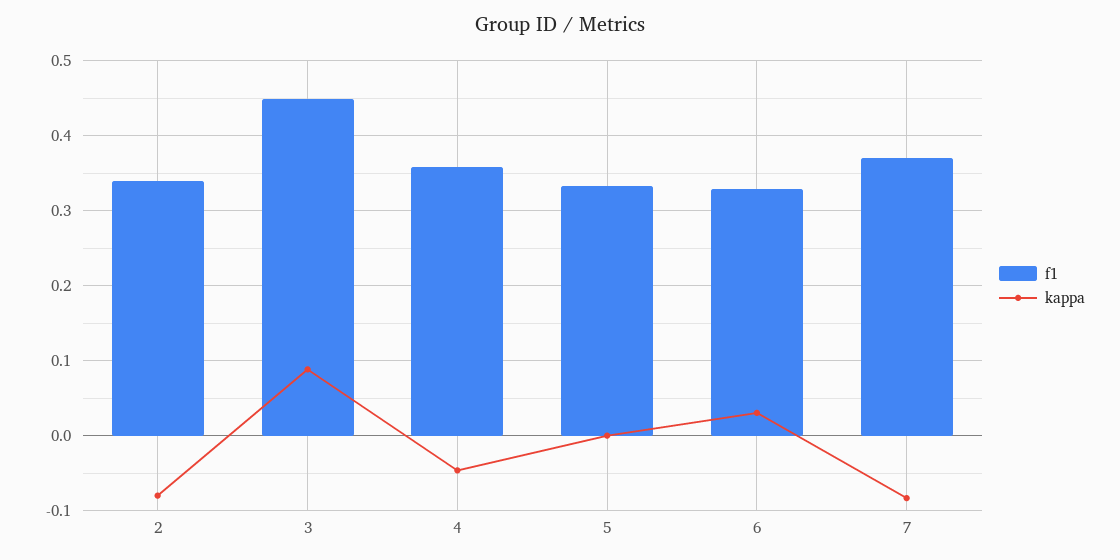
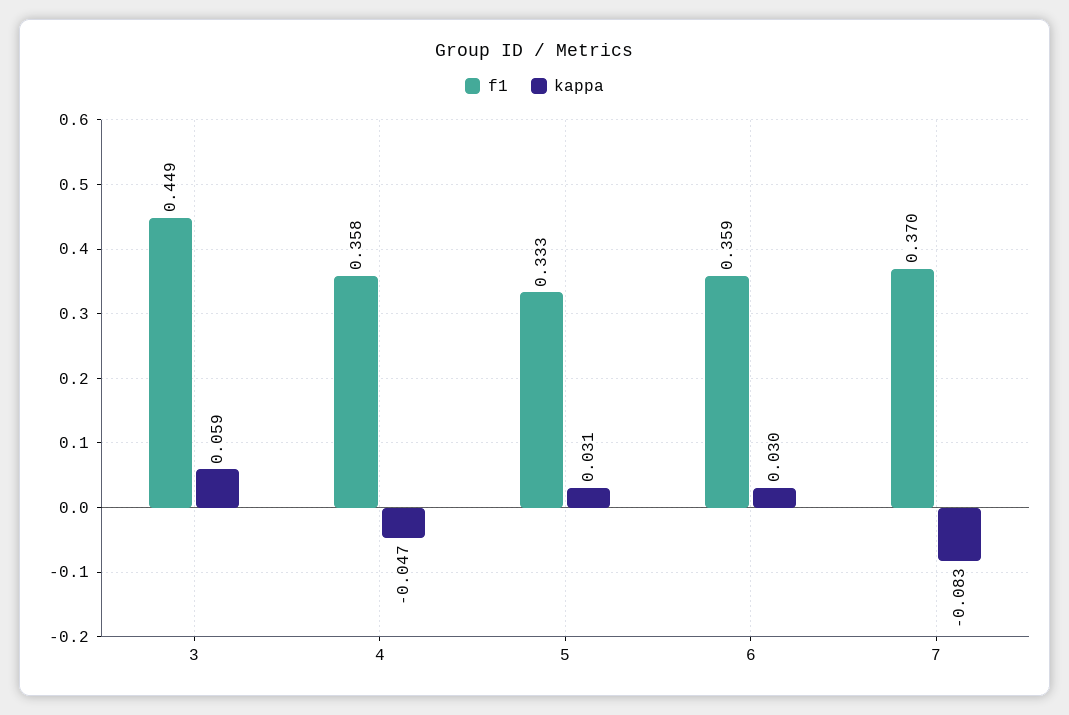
  {
    "f1": {
-     "2": 0.34,
      "3": 0.449,
      "4": 0.358,
      "5": 0.333,
-     "6": 0.33,
+     "6": 0.359,
      "7": 0.37
    },
    "kappa": {
-     "2": -0.08,
-     "3": 0.09,
+     "3": 0.059,
      "4": -0.047,
-     "5": 0,
+     "5": 0.031,
      "6": 0.03,
      "7": -0.083
    }
  }

